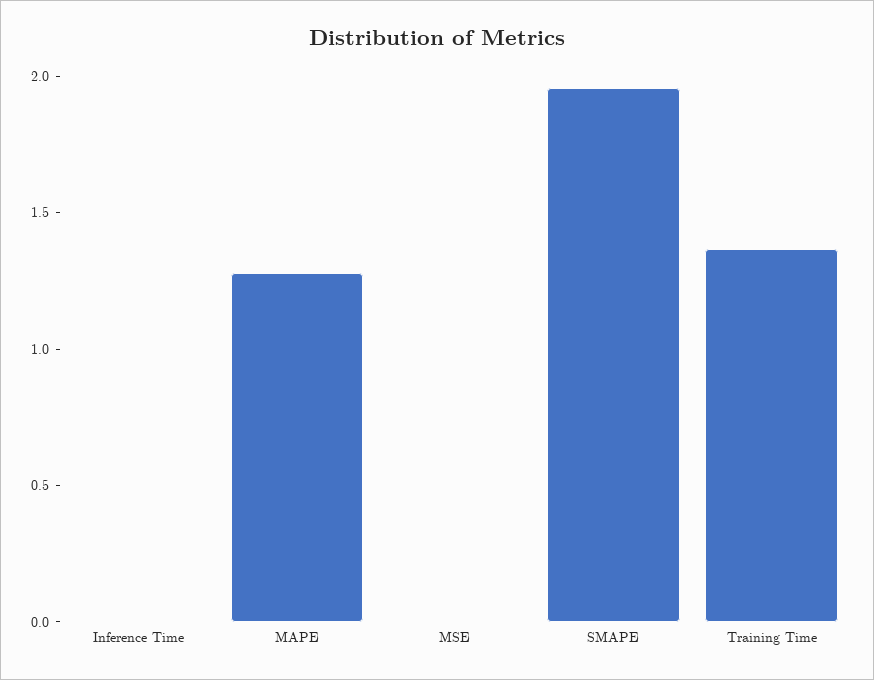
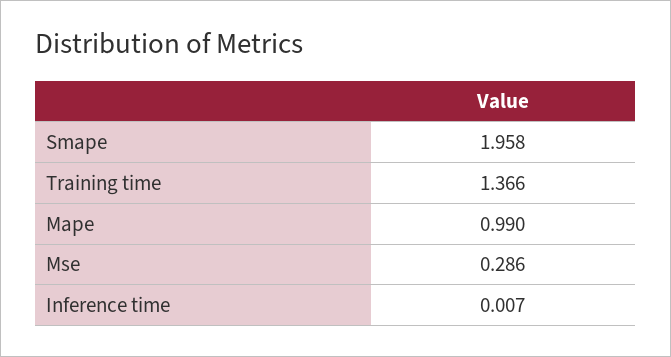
  {
    "Inference Time": 0.007,
-   "MAPE": 1.3,
+   "MAPE": 0.99,
-   "MSE": 0,
+   "MSE": 0.286,
    "SMAPE": 1.958,
    "Training Time": 1.366
  }

